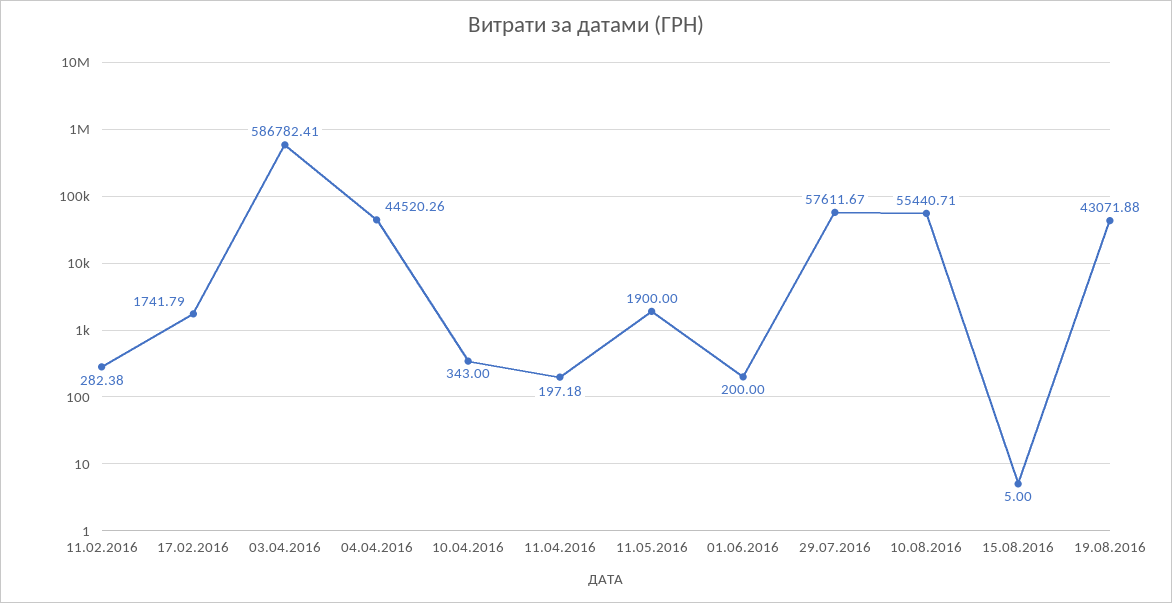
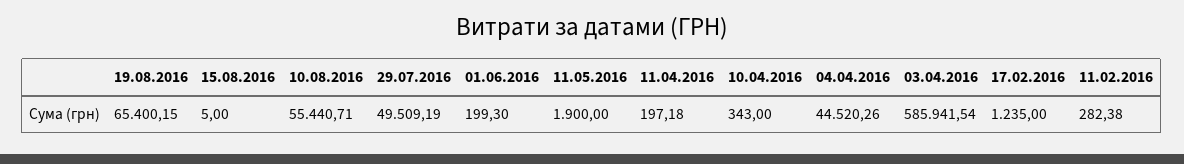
  {
    "11.02.2016": 282.38,
-   "17.02.2016": 1741.79,
+   "17.02.2016": 1235,
-   "03.04.2016": 586782.41,
+   "03.04.2016": 585941.54,
    "04.04.2016": 44520.26,
    "10.04.2016": 343,
    "11.04.2016": 197.18,
    "11.05.2016": 1900,
-   "01.06.2016": 200,
+   "01.06.2016": 199.3,
-   "29.07.2016": 57611.67,
+   "29.07.2016": 49509.19,
    "10.08.2016": 55440.71,
    "15.08.2016": 5,
-   "19.08.2016": 43071.88
+   "19.08.2016": 65400.15
  }

